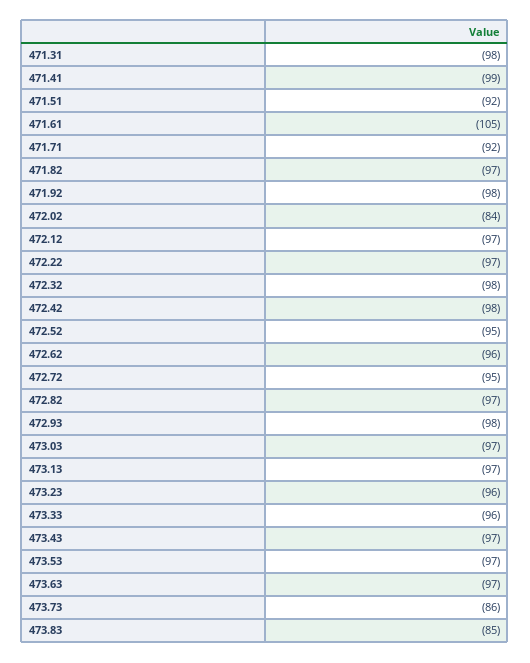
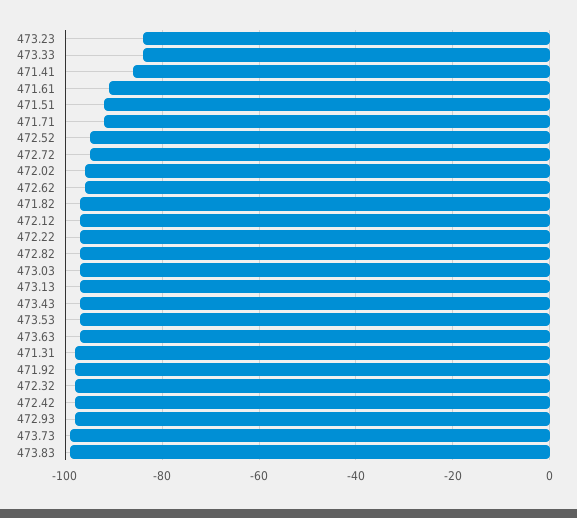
  {
    "471.31": -98,
-   "471.41": -99,
+   "471.41": -85,
    "471.51": -92,
-   "471.61": -105,
+   "471.61": -90,
    "471.71": -92,
    "471.82": -97,
    "471.92": -98,
-   "472.02": -84,
+   "472.02": -95,
    "472.12": -97,
    "472.22": -97,
    "472.32": -98,
    "472.42": -98,
    "472.52": -95,
    "472.62": -96,
    "472.72": -95,
    "472.82": -97,
    "472.93": -98,
    "473.03": -97,
    "473.13": -97,
-   "473.23": -96,
+   "473.23": -85,
-   "473.33": -96,
+   "473.33": -85,
    "473.43": -97,
    "473.53": -97,
    "473.63": -97,
-   "473.73": -86,
+   "473.73": -100,
-   "473.83": -85
+   "473.83": -100
  }

